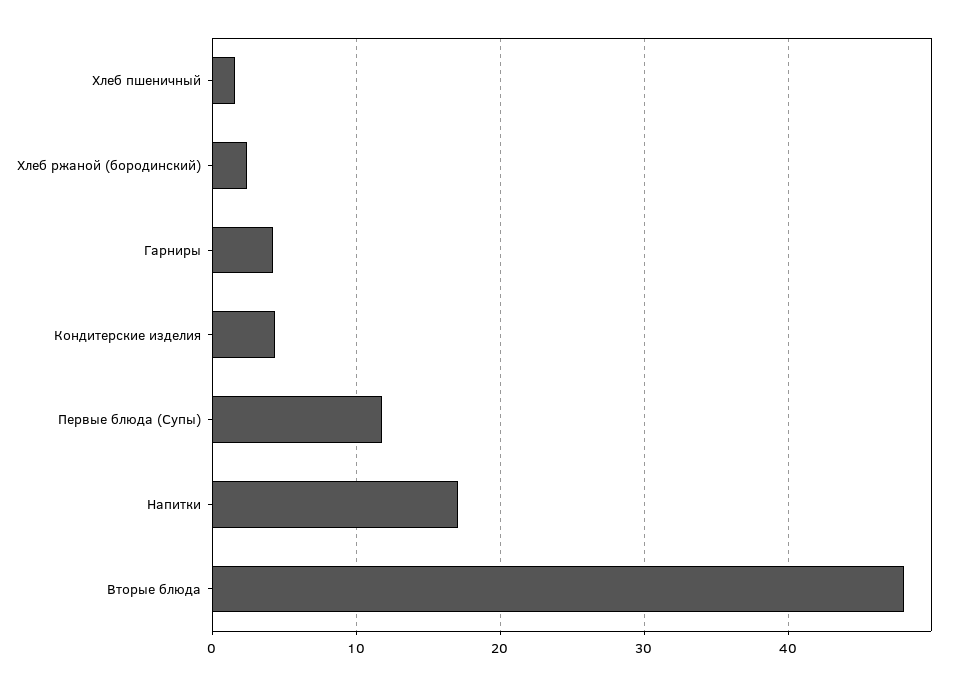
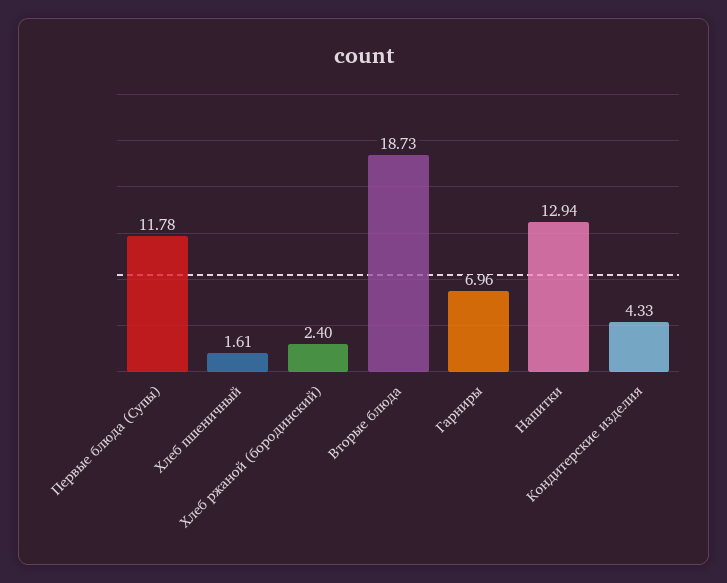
  {
    "Хлеб пшеничный": 1.61,
    "Хлеб ржаной (бородинский)": 2.4,
-   "Гарниры": 4,
+   "Гарниры": 6.96,
    "Кондитерские изделия": 4.33,
    "Первые блюда (Супы)": 11.78,
-   "Напитки": 17,
+   "Напитки": 12.94,
-   "Вторые блюда": 48
+   "Вторые блюда": 18.73
  }

